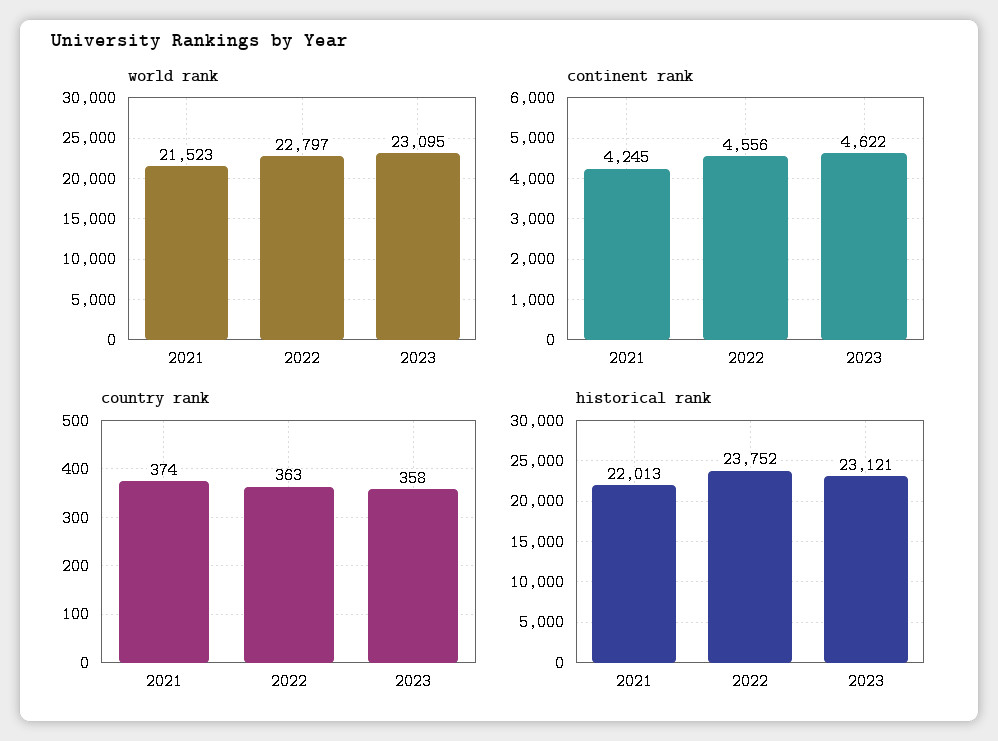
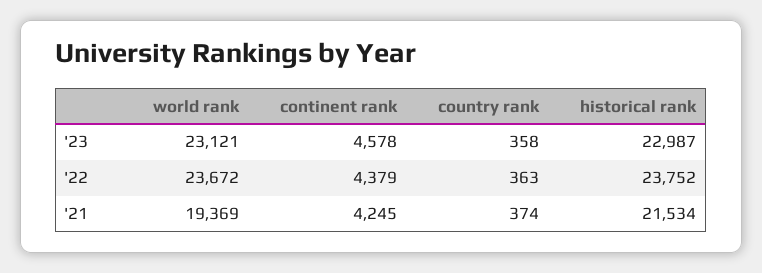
  {
    "world rank": {
-     "2021": 21523,
+     "2021": 19369,
-     "2022": 22797,
+     "2022": 23672,
-     "2023": 23095
+     "2023": 23121
    },
    "continent rank": {
      "2021": 4245,
-     "2022": 4556,
+     "2022": 4379,
-     "2023": 4622
+     "2023": 4578
    },
    "country rank": {
      "2021": 374,
      "2022": 363,
      "2023": 358
    },
    "historical rank": {
-     "2021": 22013,
+     "2021": 21534,
      "2022": 23752,
-     "2023": 23121
+     "2023": 22987
    }
  }

